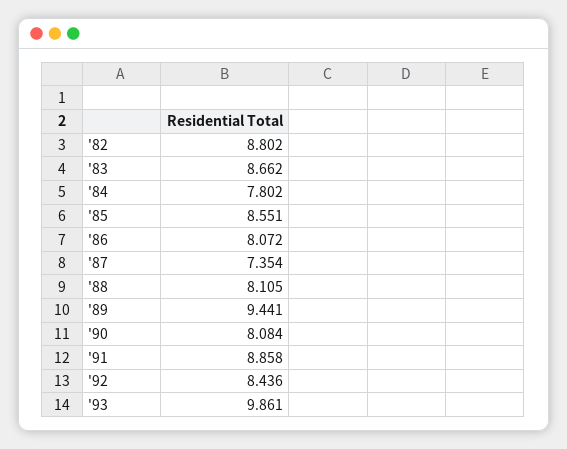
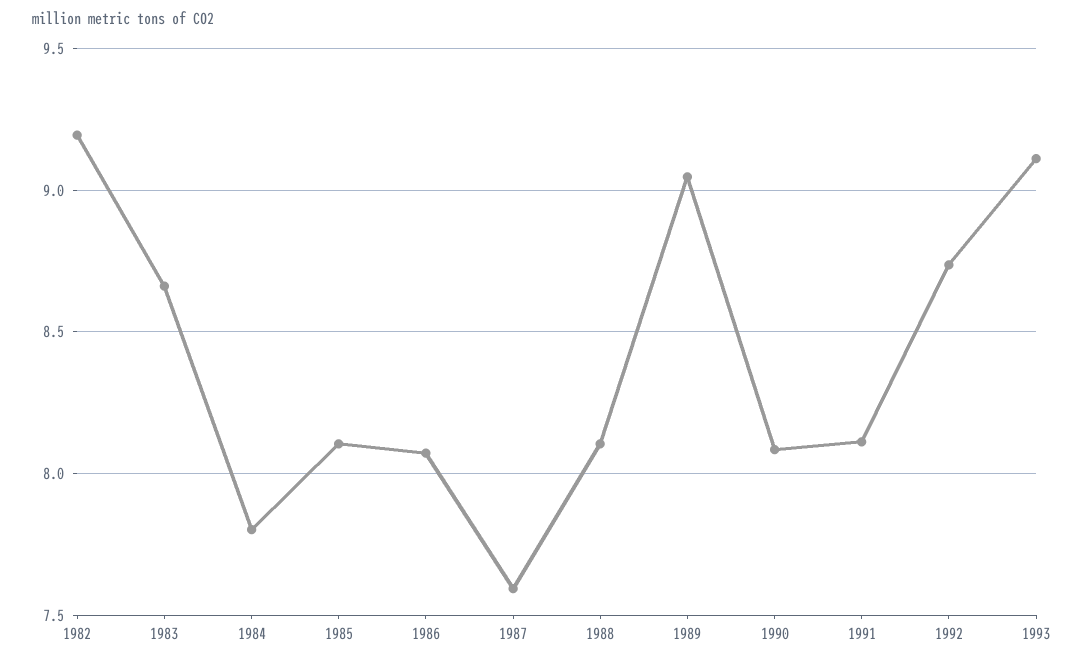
  {
-   "'82": 8.802,
+   "'82": 9.2,
    "'83": 8.662,
    "'84": 7.802,
-   "'85": 8.551,
+   "'85": 8.1,
    "'86": 8.072,
-   "'87": 7.354,
+   "'87": 7.6,
    "'88": 8.105,
-   "'89": 9.441,
+   "'89": 9.05,
    "'90": 8.084,
-   "'91": 8.858,
+   "'91": 8.1,
-   "'92": 8.436,
+   "'92": 8.75,
-   "'93": 9.861
+   "'93": 9.1
  }

